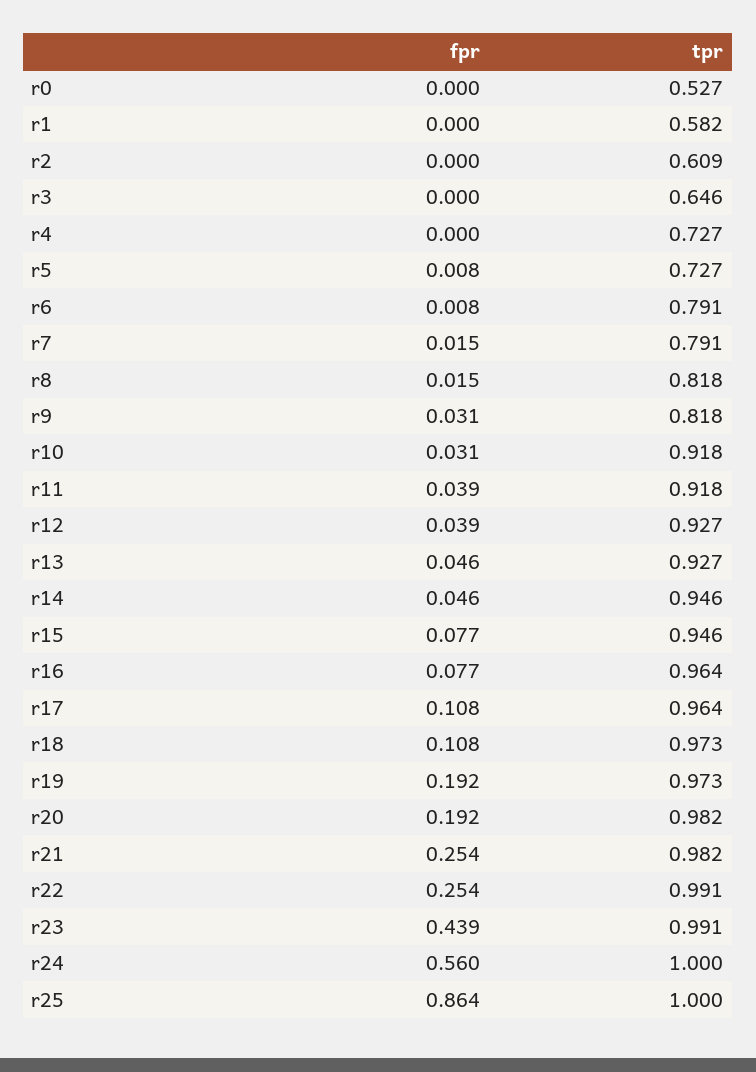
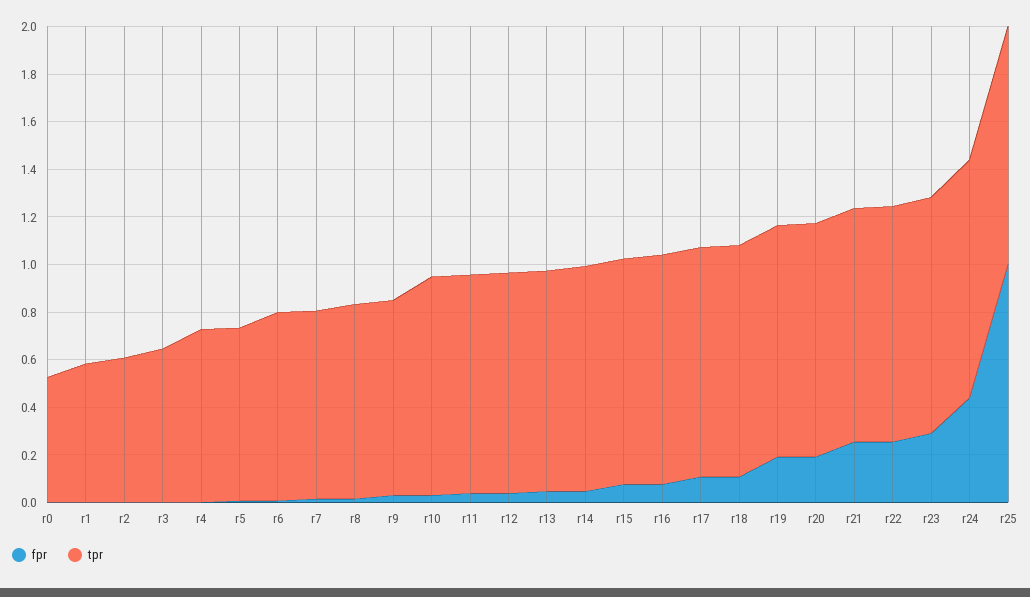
  {
    "fpr": {
      "r0": 0,
      "r1": 0,
      "r2": 0,
      "r3": 0,
      "r4": 0,
      "r5": 0.008,
      "r6": 0.008,
      "r7": 0.015,
      "r8": 0.015,
      "r9": 0.031,
      "r10": 0.031,
      "r11": 0.039,
      "r12": 0.039,
      "r13": 0.046,
      "r14": 0.046,
      "r15": 0.077,
      "r16": 0.077,
      "r17": 0.108,
      "r18": 0.108,
      "r19": 0.192,
      "r20": 0.192,
      "r21": 0.254,
      "r22": 0.254,
-     "r23": 0.439,
+     "r23": 0.3,
-     "r24": 0.56,
+     "r24": 0.45,
-     "r25": 0.864
+     "r25": 1
    },
    "tpr": {
      "r0": 0.527,
      "r1": 0.582,
      "r2": 0.609,
      "r3": 0.646,
      "r4": 0.727,
      "r5": 0.727,
      "r6": 0.791,
      "r7": 0.791,
      "r8": 0.818,
      "r9": 0.818,
      "r10": 0.918,
      "r11": 0.918,
      "r12": 0.927,
      "r13": 0.927,
      "r14": 0.946,
      "r15": 0.946,
      "r16": 0.964,
      "r17": 0.964,
      "r18": 0.973,
      "r19": 0.973,
      "r20": 0.982,
      "r21": 0.982,
      "r22": 0.991,
      "r23": 0.991,
      "r24": 1,
      "r25": 1
    }
  }

